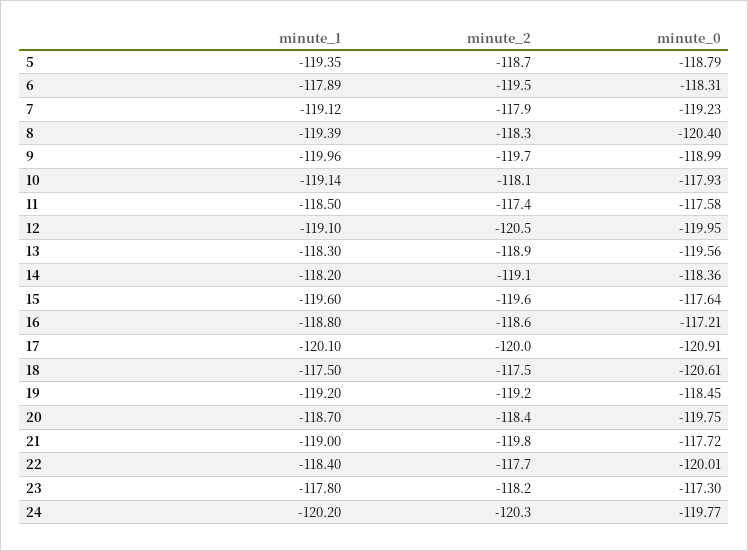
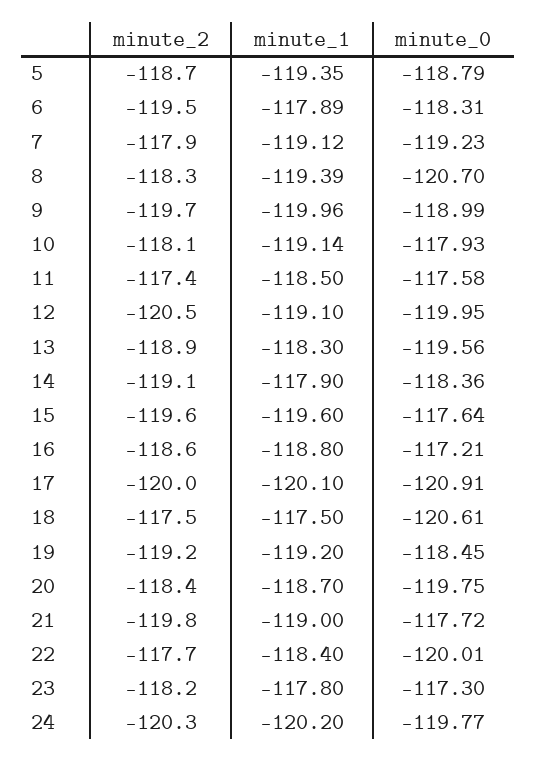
  {
    "minute_1": {
      "5": -119.35,
      "6": -117.89,
      "7": -119.12,
      "8": -119.39,
      "9": -119.96,
      "10": -119.14,
      "11": -118.5,
      "12": -119.1,
      "13": -118.3,
-     "14": -118.2,
+     "14": -117.9,
      "15": -119.6,
      "16": -118.8,
      "17": -120.1,
      "18": -117.5,
      "19": -119.2,
      "20": -118.7,
      "21": -119,
      "22": -118.4,
      "23": -117.8,
      "24": -120.2
    },
    "minute_2": {
      "5": -118.7,
      "6": -119.5,
      "7": -117.9,
      "8": -118.3,
      "9": -119.7,
      "10": -118.1,
      "11": -117.4,
      "12": -120.5,
      "13": -118.9,
      "14": -119.1,
      "15": -119.6,
      "16": -118.6,
      "17": -120,
      "18": -117.5,
      "19": -119.2,
      "20": -118.4,
      "21": -119.8,
      "22": -117.7,
      "23": -118.2,
      "24": -120.3
    },
    "minute_0": {
      "5": -118.79,
      "6": -118.31,
      "7": -119.23,
-     "8": -120.4,
+     "8": -120.7,
      "9": -118.99,
      "10": -117.93,
      "11": -117.58,
      "12": -119.95,
      "13": -119.56,
      "14": -118.36,
      "15": -117.64,
      "16": -117.21,
      "17": -120.91,
      "18": -120.61,
      "19": -118.45,
      "20": -119.75,
      "21": -117.72,
      "22": -120.01,
      "23": -117.3,
      "24": -119.77
    }
  }

